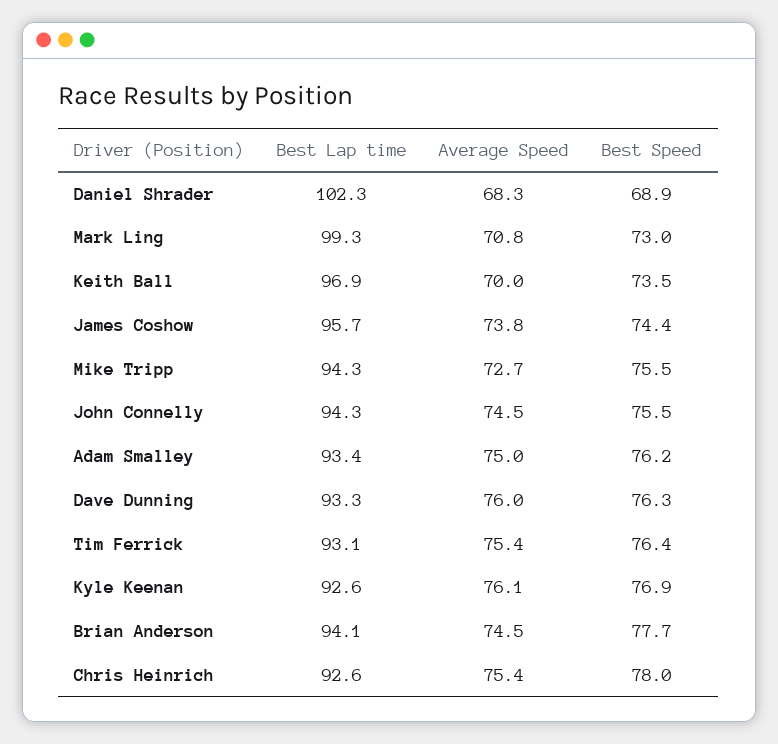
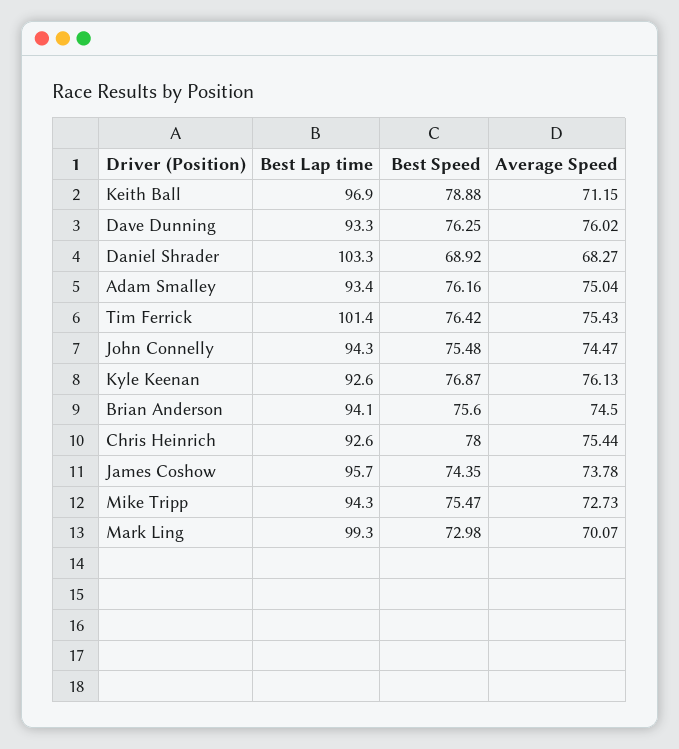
  {
    "Best Lap time": {
-     "Daniel Shrader": 102.3,
+     "Daniel Shrader": 103.3,
      "Mark Ling": 99.3,
      "Keith Ball": 96.9,
      "James Coshow": 95.7,
      "Mike Tripp": 94.3,
      "John Connelly": 94.3,
      "Adam Smalley": 93.4,
      "Dave Dunning": 93.3,
-     "Tim Ferrick": 93.1,
+     "Tim Ferrick": 101.4,
      "Kyle Keenan": 92.6,
      "Brian Anderson": 94.1,
      "Chris Heinrich": 92.6
    },
    "Average Speed": {
      "Daniel Shrader": 68.27,
-     "Mark Ling": 70.8,
+     "Mark Ling": 70.07,
-     "Keith Ball": 70,
+     "Keith Ball": 71.15,
      "James Coshow": 73.78,
      "Mike Tripp": 72.73,
      "John Connelly": 74.47,
      "Adam Smalley": 75.04,
      "Dave Dunning": 76.02,
      "Tim Ferrick": 75.43,
      "Kyle Keenan": 76.13,
      "Brian Anderson": 74.5,
      "Chris Heinrich": 75.44
    },
    "Best Speed": {
      "Daniel Shrader": 68.92,
      "Mark Ling": 72.98,
-     "Keith Ball": 73.5,
+     "Keith Ball": 78.88,
      "James Coshow": 74.35,
      "Mike Tripp": 75.47,
      "John Connelly": 75.48,
      "Adam Smalley": 76.16,
      "Dave Dunning": 76.25,
      "Tim Ferrick": 76.42,
      "Kyle Keenan": 76.87,
-     "Brian Anderson": 77.7,
+     "Brian Anderson": 75.6,
      "Chris Heinrich": 78
    }
  }

